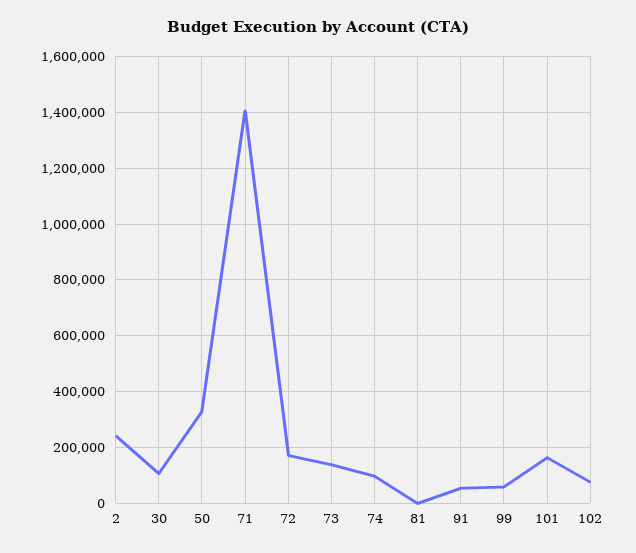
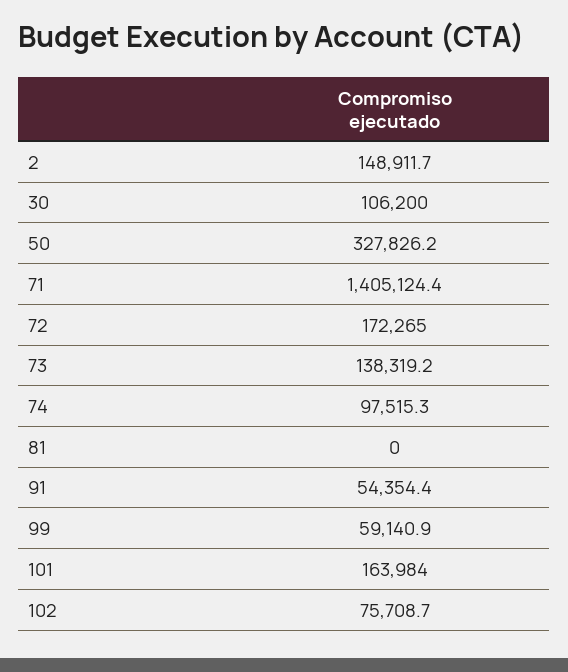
  {
-   "2": 250000,
+   "2": 148911.7,
    "30": 106200,
    "50": 327826.2,
    "71": 1405124.4,
    "72": 172265,
    "73": 138319.2,
    "74": 97515.3,
    "81": 0,
    "91": 54354.4,
    "99": 59140.9,
    "101": 163984,
    "102": 75708.7
  }

